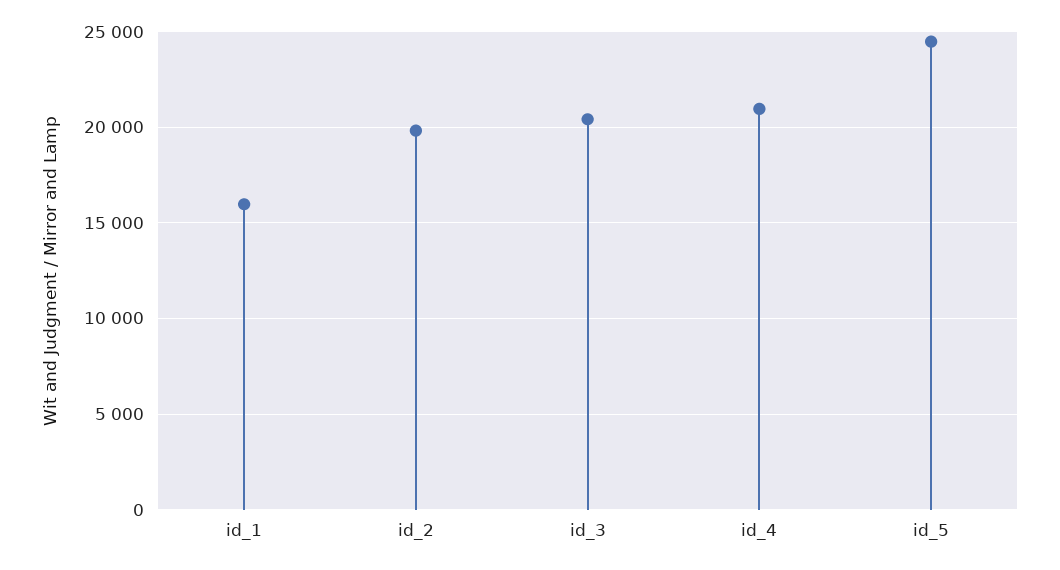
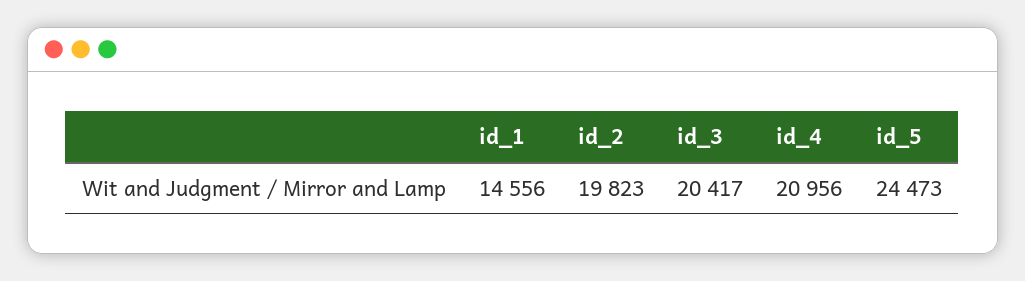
  {
-   "id_1": 16000,
+   "id_1": 14556,
    "id_2": 19823,
    "id_3": 20417,
    "id_4": 20956,
    "id_5": 24473
  }

